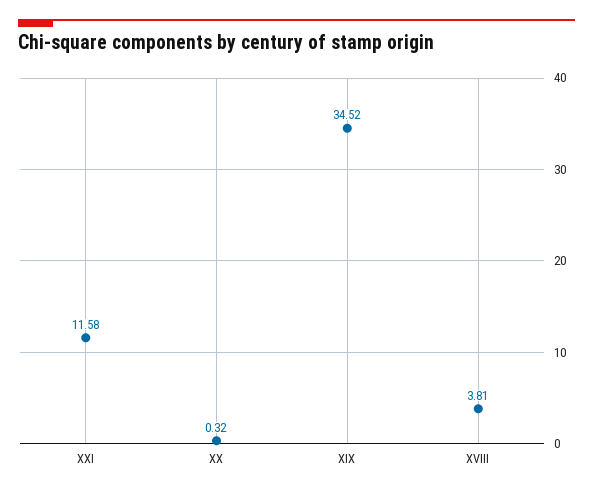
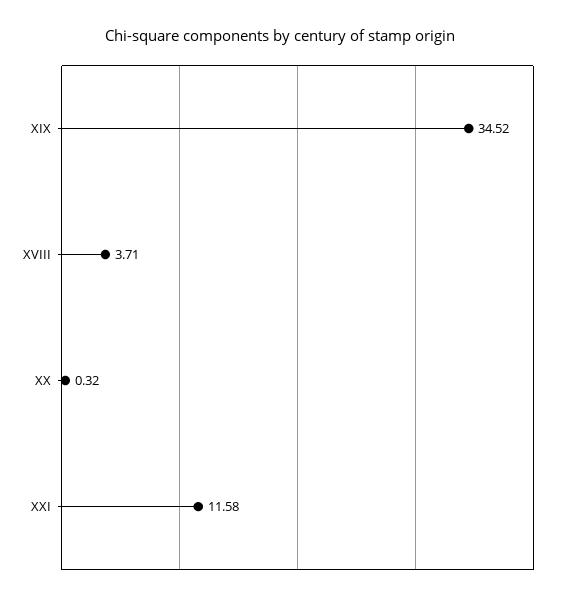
  {
    "XXI": 11.58,
    "XX": 0.32,
    "XIX": 34.52,
-   "XVIII": 3.81
+   "XVIII": 3.71
  }

